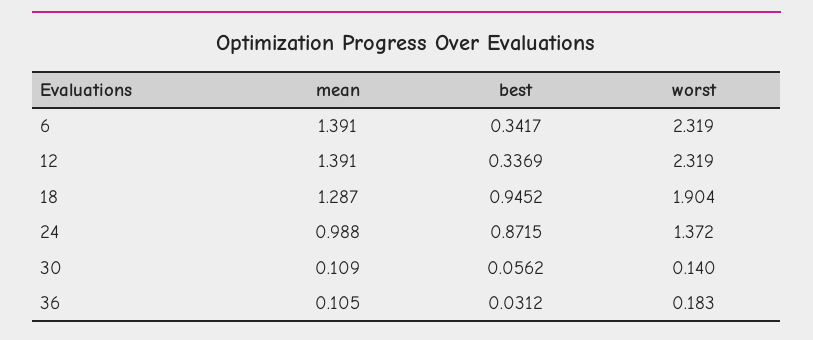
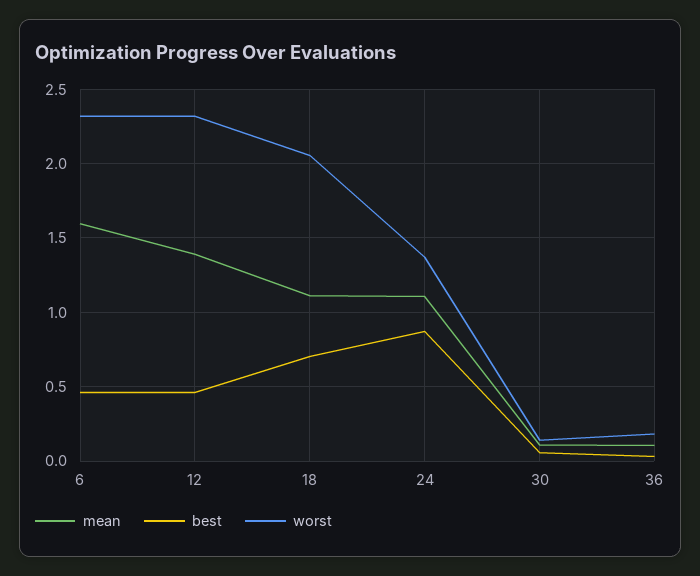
  {
    "mean": {
-     "6": 1.391,
+     "6": 1.6,
      "12": 1.391,
-     "18": 1.287,
+     "18": 1.1,
-     "24": 0.988,
+     "24": 1.1,
      "30": 0.109,
      "36": 0.105
    },
    "best": {
-     "6": 0.3417,
+     "6": 0.45,
-     "12": 0.3369,
+     "12": 0.45,
-     "18": 0.9452,
+     "18": 0.7,
      "24": 0.8715,
      "30": 0.0562,
      "36": 0.0312
    },
    "worst": {
      "6": 2.319,
      "12": 2.319,
-     "18": 1.904,
+     "18": 2.05,
      "24": 1.372,
      "30": 0.14,
      "36": 0.183
    }
  }

